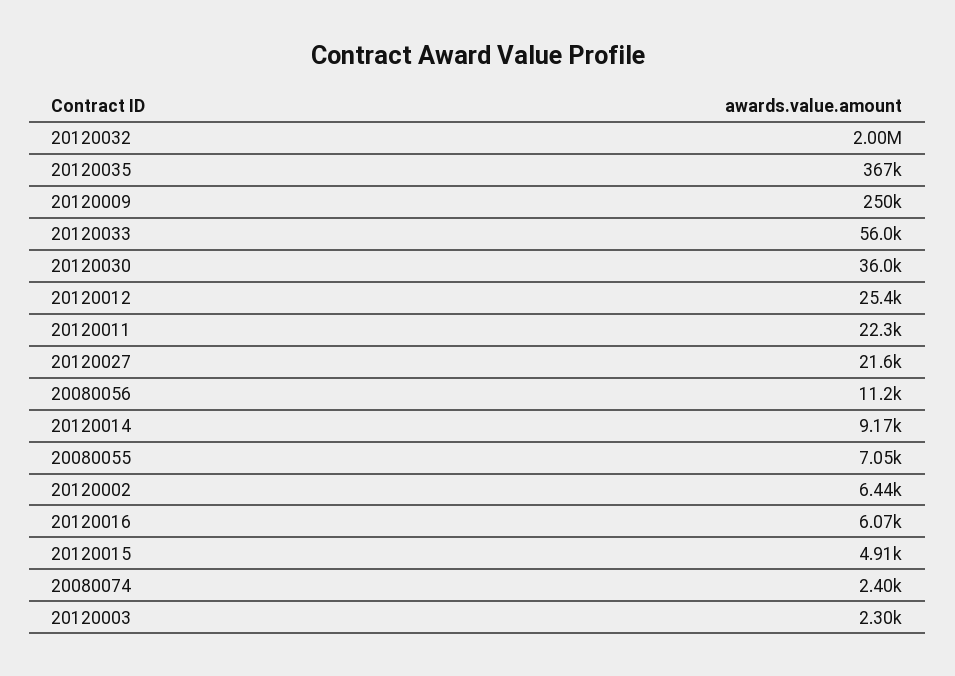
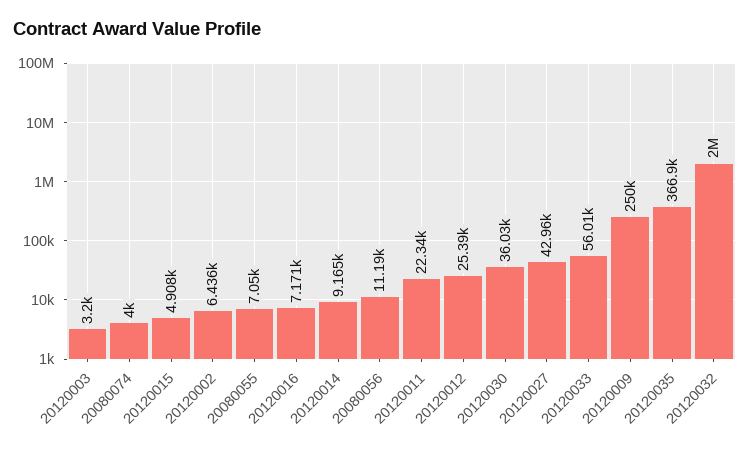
  {
    "20120032": 2000000,
    "20120035": 366900,
    "20120009": 250000,
    "20120033": 56010,
    "20120030": 36030,
    "20120012": 25390,
    "20120011": 22340,
-   "20120027": 21600,
+   "20120027": 42960,
    "20080056": 11190,
    "20120014": 9165,
    "20080055": 7050,
    "20120002": 6436,
-   "20120016": 6070,
+   "20120016": 7171,
    "20120015": 4908,
-   "20080074": 2400,
+   "20080074": 4000,
-   "20120003": 2300
+   "20120003": 3200
  }

